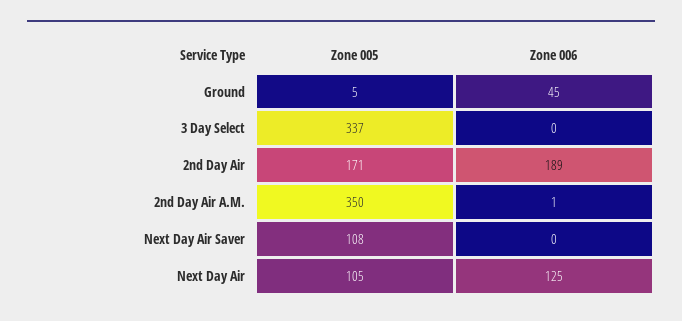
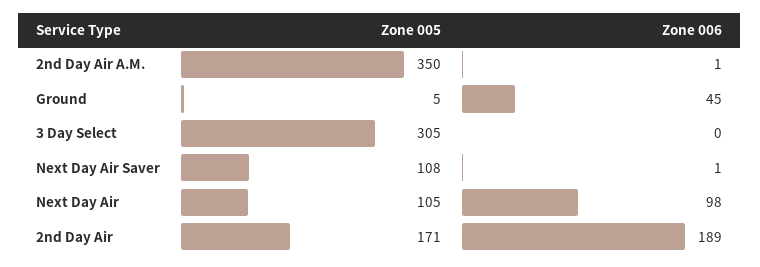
  {
    "Zone 005": {
      "Ground": 5,
-     "3 Day Select": 337,
+     "3 Day Select": 305,
      "2nd Day Air": 171,
      "2nd Day Air A.M.": 350,
      "Next Day Air Saver": 108,
      "Next Day Air": 105
    },
    "Zone 006": {
      "Ground": 45,
      "3 Day Select": 0,
      "2nd Day Air": 189,
      "2nd Day Air A.M.": 1,
-     "Next Day Air Saver": 0,
+     "Next Day Air Saver": 1,
-     "Next Day Air": 125
+     "Next Day Air": 98
    }
  }

